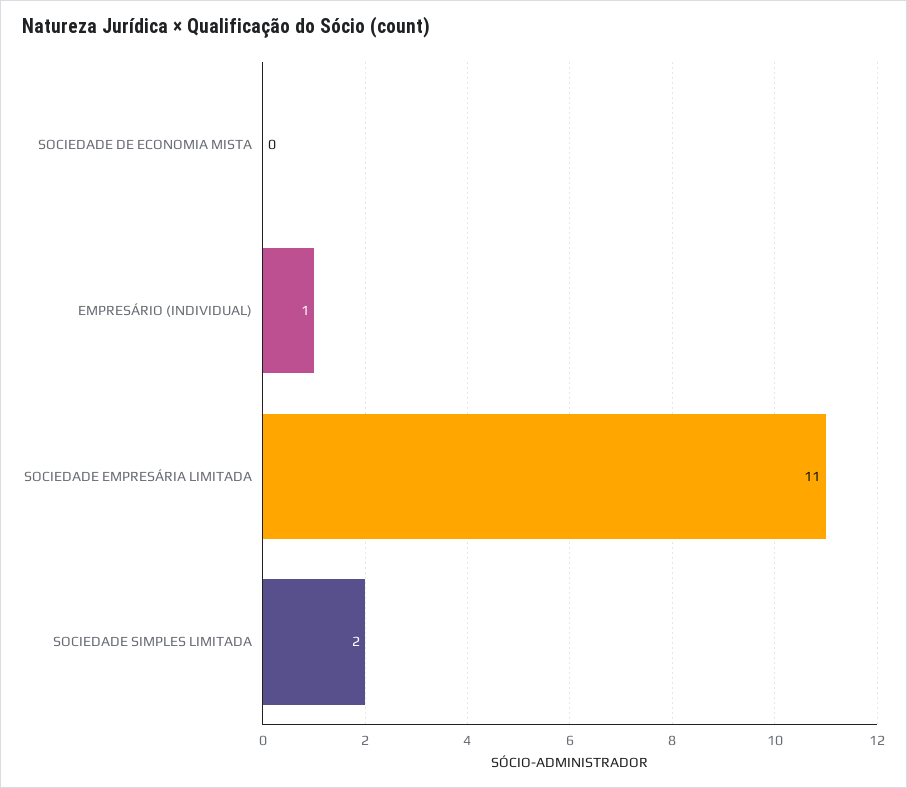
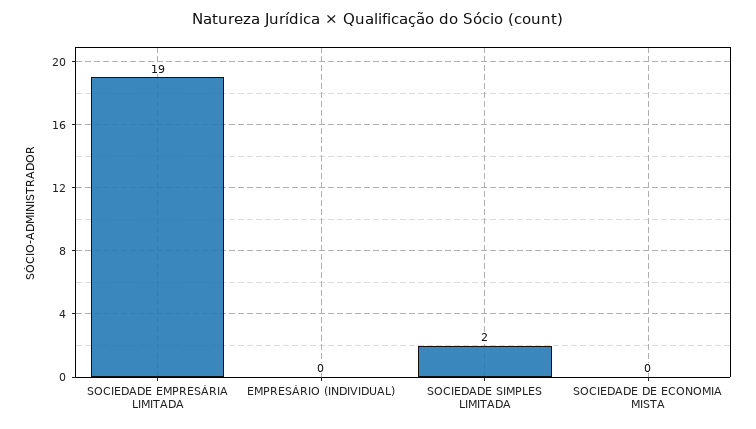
  {
    "SOCIEDADE DE ECONOMIA MISTA": 0,
-   "EMPRESÁRIO (INDIVIDUAL)": 1,
+   "EMPRESÁRIO (INDIVIDUAL)": 0,
-   "SOCIEDADE EMPRESÁRIA LIMITADA": 11,
+   "SOCIEDADE EMPRESÁRIA LIMITADA": 19,
    "SOCIEDADE SIMPLES LIMITADA": 2
  }

